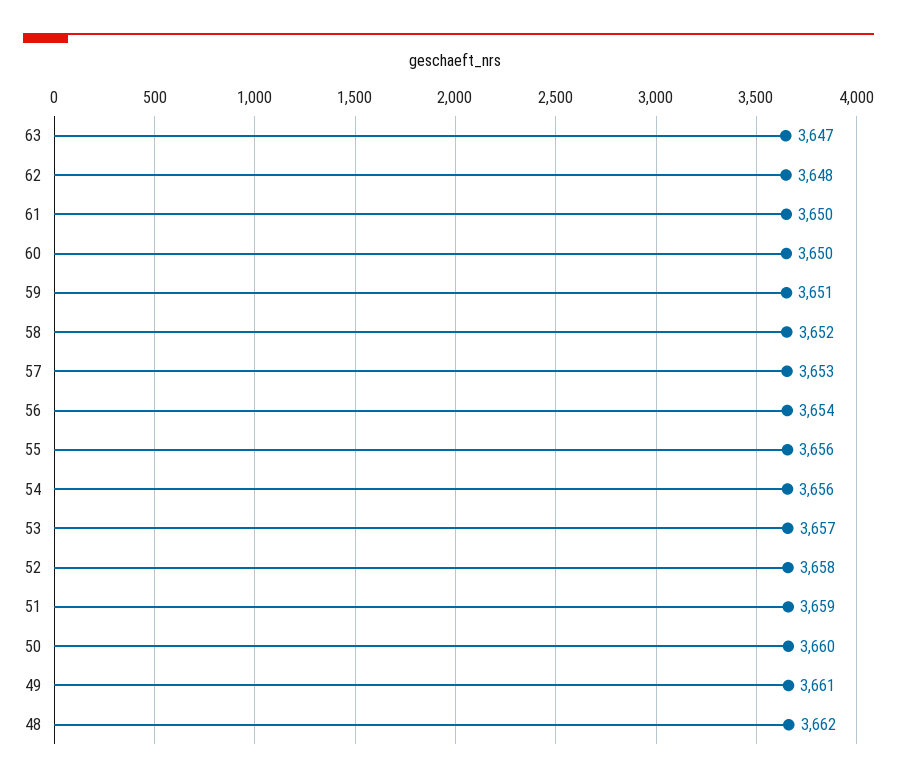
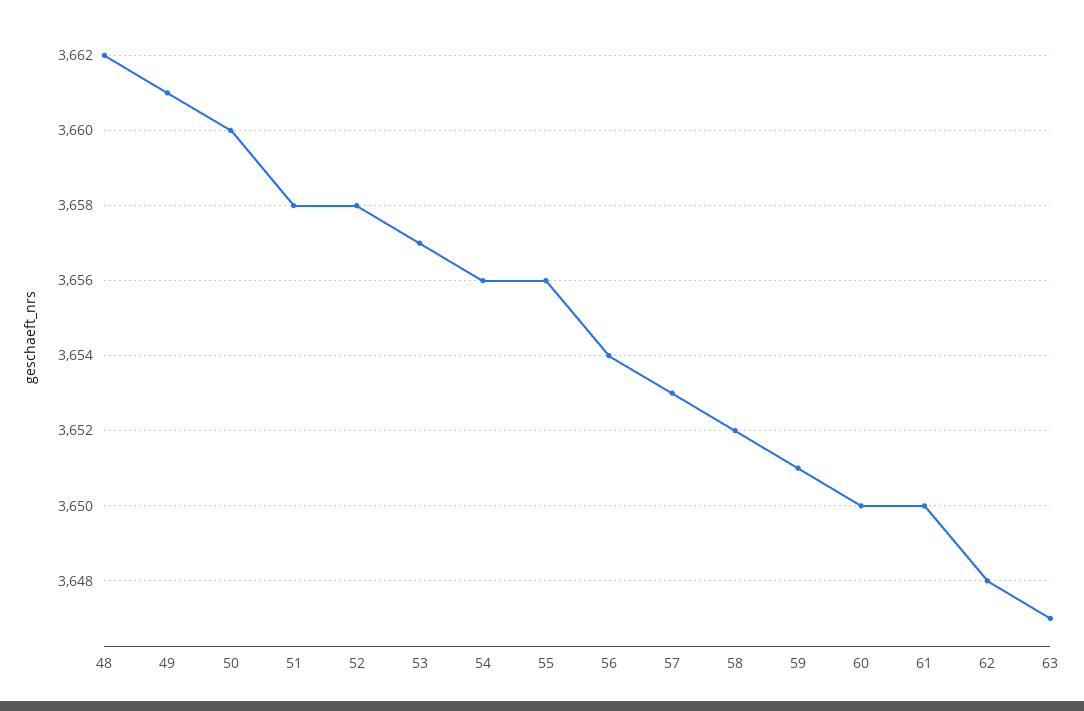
  {
    "63": 3647,
    "62": 3648,
    "61": 3650,
    "60": 3650,
    "59": 3651,
    "58": 3652,
    "57": 3653,
    "56": 3654,
    "55": 3656,
    "54": 3656,
    "53": 3657,
    "52": 3658,
-   "51": 3659,
+   "51": 3658,
    "50": 3660,
    "49": 3661,
    "48": 3662
  }

